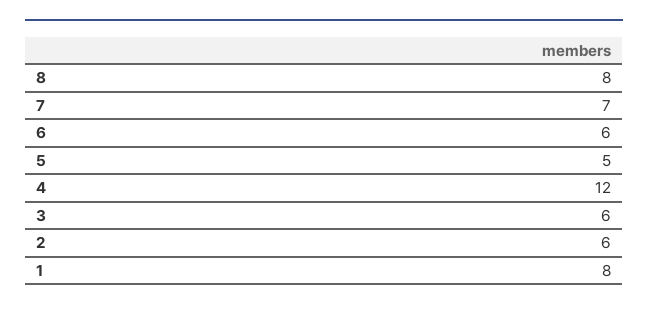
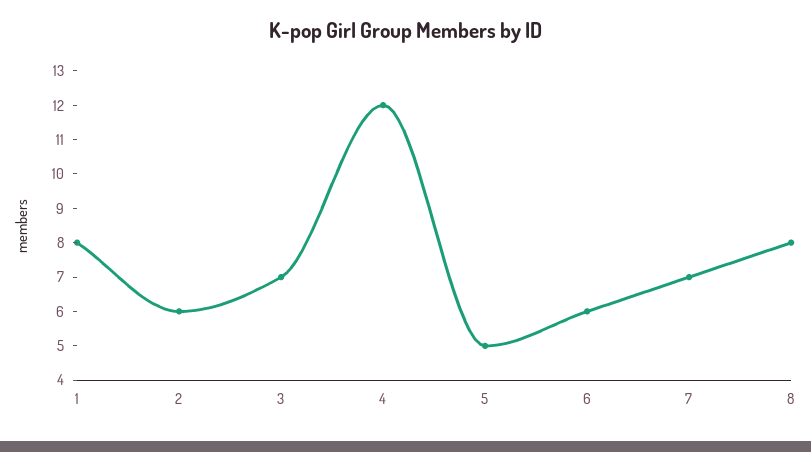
  {
    "8": 8,
    "7": 7,
    "6": 6,
    "5": 5,
    "4": 12,
-   "3": 6,
+   "3": 7,
    "2": 6,
    "1": 8
  }

